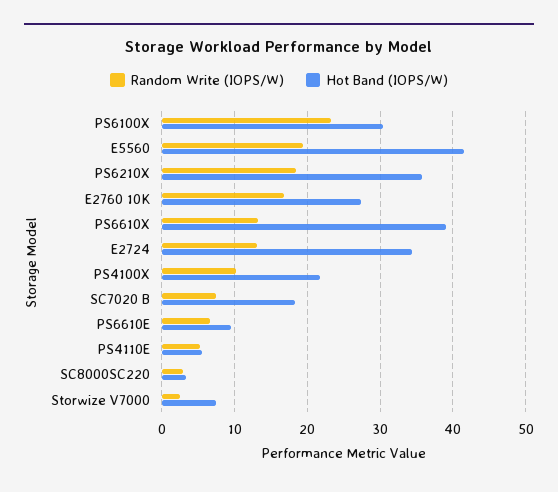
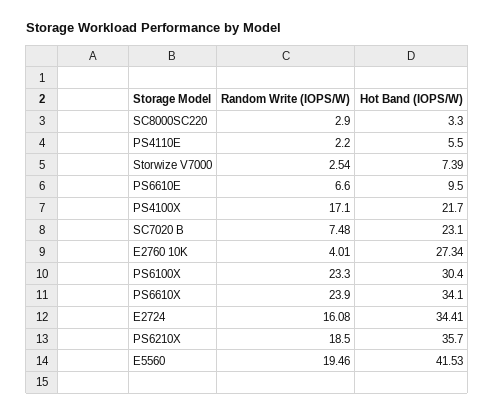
  {
    "Random Write (IOPS/W)": {
      "PS6100X": 23.3,
      "E5560": 19.46,
      "PS6210X": 18.5,
-     "E2760 10K": 17,
+     "E2760 10K": 4.01,
-     "PS6610X": 13,
+     "PS6610X": 23.9,
-     "E2724": 13,
+     "E2724": 16.08,
-     "PS4100X": 10,
+     "PS4100X": 17.1,
      "SC7020 B": 7.48,
      "PS6610E": 6.6,
-     "PS4110E": 5,
+     "PS4110E": 2.2,
      "SC8000SC220": 2.9,
      "Storwize V7000": 2.54
    },
    "Hot Band (IOPS/W)": {
      "PS6100X": 30.4,
      "E5560": 41.53,
      "PS6210X": 35.7,
      "E2760 10K": 27.34,
-     "PS6610X": 39,
+     "PS6610X": 34.1,
      "E2724": 34.41,
      "PS4100X": 21.7,
-     "SC7020 B": 18,
+     "SC7020 B": 23.1,
      "PS6610E": 9.5,
      "PS4110E": 5.5,
      "SC8000SC220": 3.3,
      "Storwize V7000": 7.39
    }
  }

